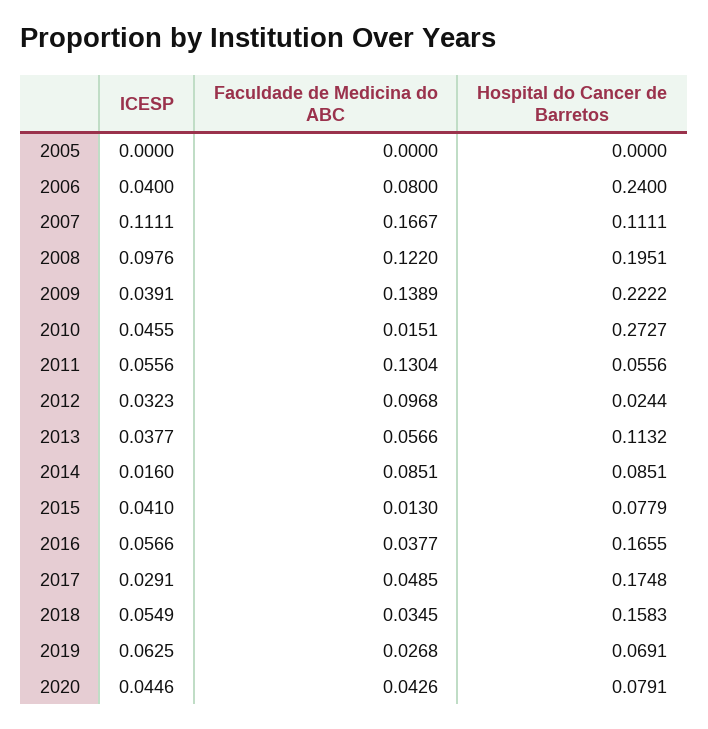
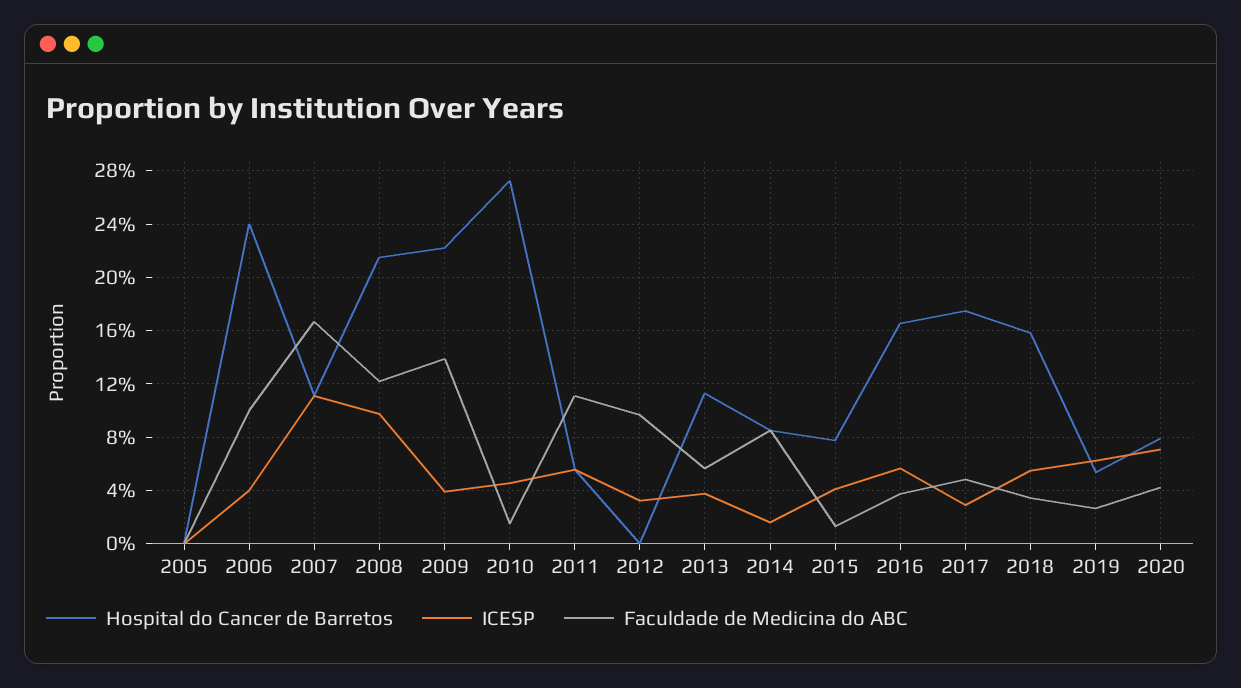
  {
    "ICESP": {
      "2005": 0,
      "2006": 0.04,
      "2007": 0.1111,
      "2008": 0.0976,
      "2009": 0.0391,
      "2010": 0.0455,
      "2011": 0.0556,
      "2012": 0.0323,
      "2013": 0.0377,
      "2014": 0.016,
      "2015": 0.041,
      "2016": 0.0566,
      "2017": 0.0291,
      "2018": 0.0549,
      "2019": 0.0625,
-     "2020": 0.0446
+     "2020": 0.07
    },
    "Faculdade de Medicina do ABC": {
      "2005": 0,
-     "2006": 0.08,
+     "2006": 0.1,
      "2007": 0.1667,
      "2008": 0.122,
      "2009": 0.1389,
      "2010": 0.0151,
-     "2011": 0.1304,
+     "2011": 0.11,
      "2012": 0.0968,
      "2013": 0.0566,
      "2014": 0.0851,
      "2015": 0.013,
      "2016": 0.0377,
      "2017": 0.0485,
      "2018": 0.0345,
      "2019": 0.0268,
      "2020": 0.0426
    },
    "Hospital do Cancer de Barretos": {
      "2005": 0,
      "2006": 0.24,
      "2007": 0.1111,
-     "2008": 0.1951,
+     "2008": 0.215,
      "2009": 0.2222,
      "2010": 0.2727,
      "2011": 0.0556,
-     "2012": 0.0244,
+     "2012": 0,
      "2013": 0.1132,
      "2014": 0.0851,
      "2015": 0.0779,
      "2016": 0.1655,
      "2017": 0.1748,
      "2018": 0.1583,
-     "2019": 0.0691,
+     "2019": 0.055,
      "2020": 0.0791
    }
  }

